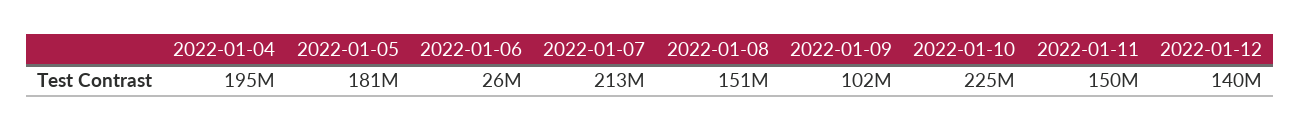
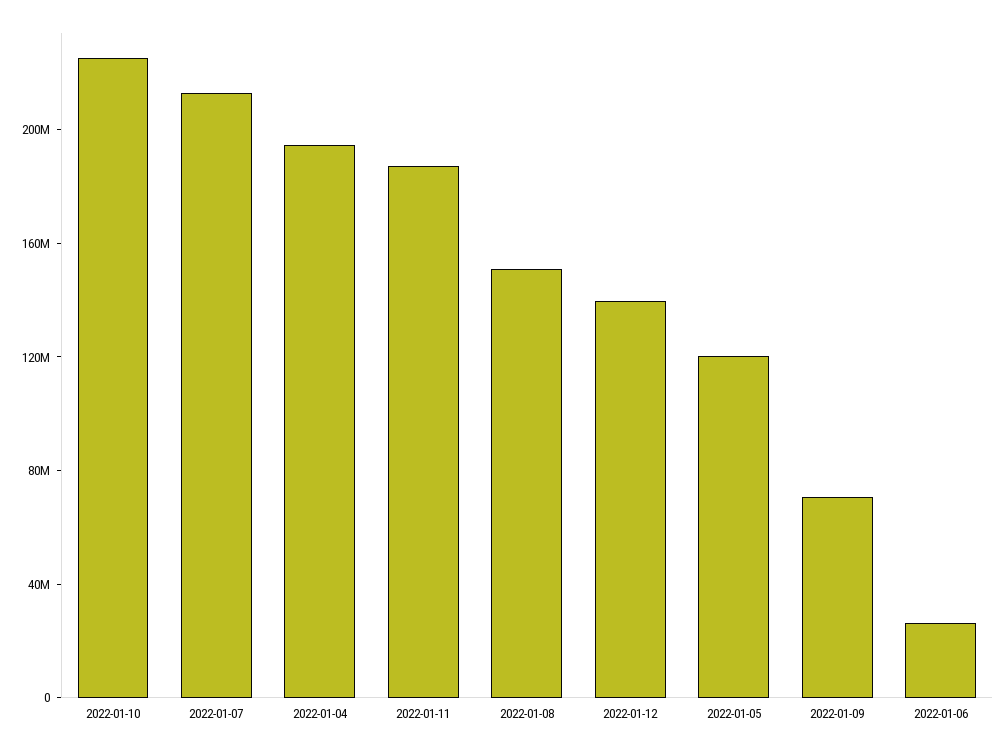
  {
    "2022-01-04": 195000000,
-   "2022-01-05": 181000000,
+   "2022-01-05": 120000000,
    "2022-01-06": 26000000,
    "2022-01-07": 213000000,
    "2022-01-08": 151000000,
-   "2022-01-09": 102000000,
+   "2022-01-09": 70000000,
    "2022-01-10": 225000000,
-   "2022-01-11": 150000000,
+   "2022-01-11": 190000000,
    "2022-01-12": 140000000
  }

